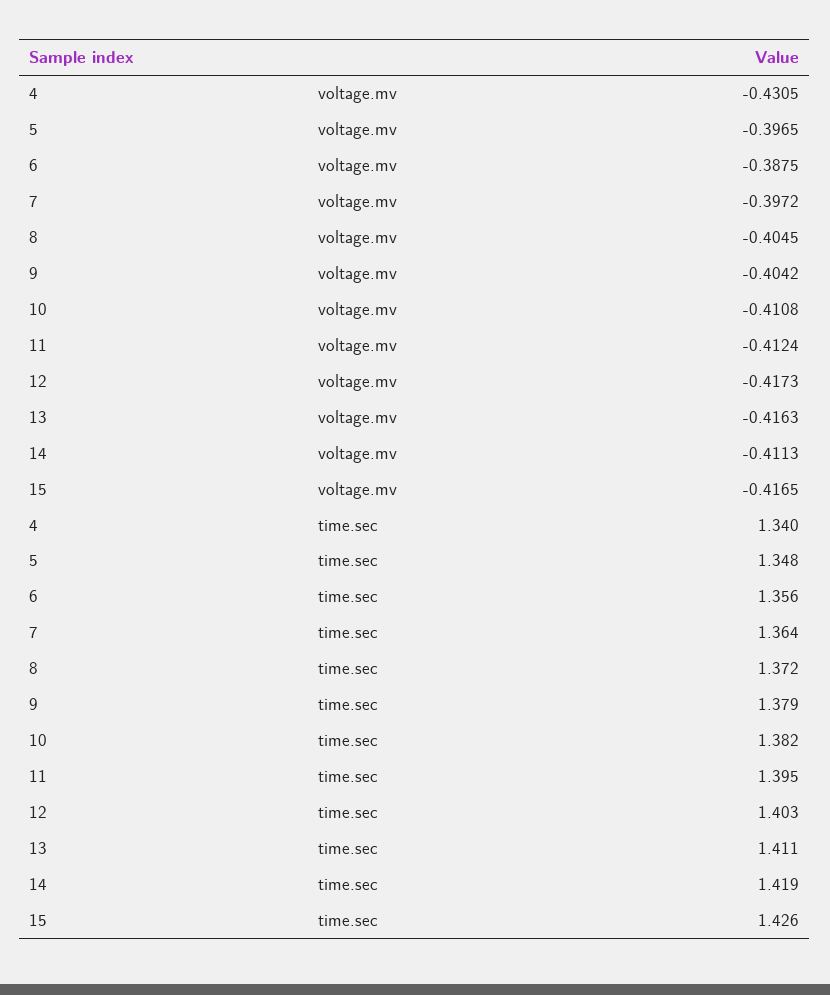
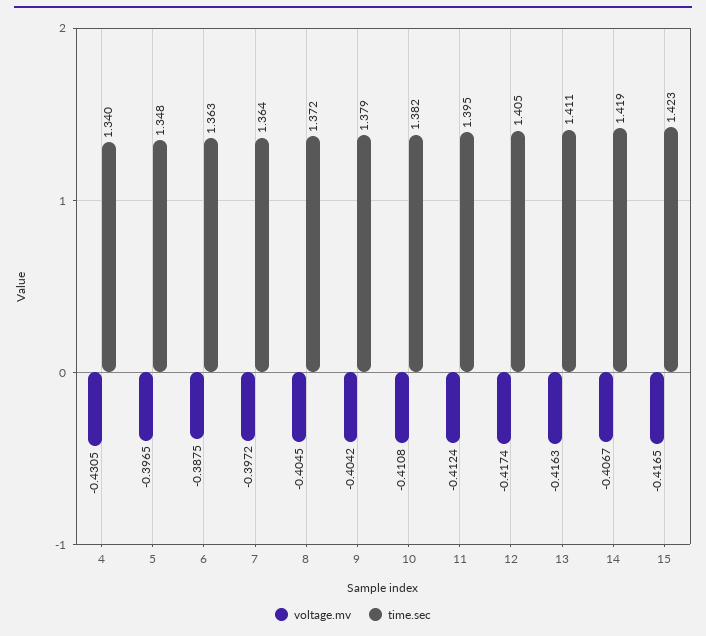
  {
    "voltage.mv": {
      "4": -0.4305,
      "5": -0.3965,
      "6": -0.3875,
      "7": -0.3972,
      "8": -0.4045,
      "9": -0.4042,
      "10": -0.4108,
      "11": -0.4124,
-     "12": -0.4173,
+     "12": -0.4174,
      "13": -0.4163,
-     "14": -0.4113,
+     "14": -0.4067,
      "15": -0.4165
    },
    "time.sec": {
      "4": 1.34,
      "5": 1.348,
-     "6": 1.356,
+     "6": 1.363,
      "7": 1.364,
      "8": 1.372,
      "9": 1.379,
      "10": 1.382,
      "11": 1.395,
-     "12": 1.403,
+     "12": 1.405,
      "13": 1.411,
      "14": 1.419,
-     "15": 1.426
+     "15": 1.423
    }
  }

